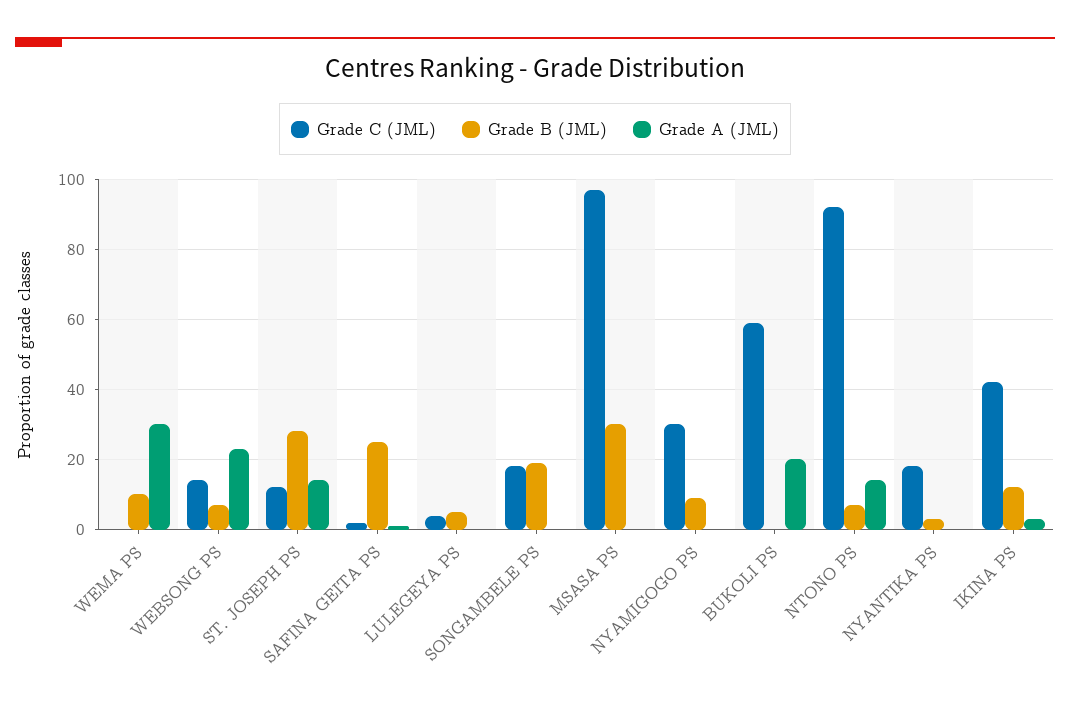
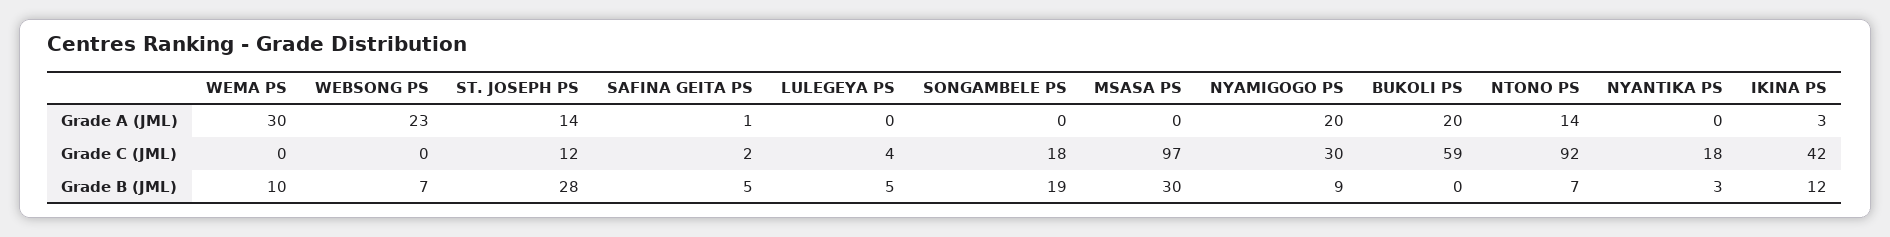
  {
    "Grade C (JML)": {
      "WEMA PS": 0,
-     "WEBSONG PS": 15,
+     "WEBSONG PS": 0,
      "ST. JOSEPH PS": 12,
      "SAFINA GEITA PS": 2,
      "LULEGEYA PS": 4,
      "SONGAMBELE PS": 18,
      "MSASA PS": 97,
      "NYAMIGOGO PS": 30,
      "BUKOLI PS": 59,
      "NTONO PS": 92,
      "NYANTIKA PS": 18,
      "IKINA PS": 42
    },
    "Grade B (JML)": {
      "WEMA PS": 10,
      "WEBSONG PS": 7,
      "ST. JOSEPH PS": 28,
-     "SAFINA GEITA PS": 25,
+     "SAFINA GEITA PS": 5,
      "LULEGEYA PS": 5,
      "SONGAMBELE PS": 19,
      "MSASA PS": 30,
      "NYAMIGOGO PS": 9,
      "BUKOLI PS": 0,
      "NTONO PS": 7,
      "NYANTIKA PS": 3,
      "IKINA PS": 12
    },
    "Grade A (JML)": {
      "WEMA PS": 30,
      "WEBSONG PS": 23,
      "ST. JOSEPH PS": 14,
      "SAFINA GEITA PS": 1,
      "LULEGEYA PS": 0,
      "SONGAMBELE PS": 0,
      "MSASA PS": 0,
-     "NYAMIGOGO PS": 0,
+     "NYAMIGOGO PS": 20,
      "BUKOLI PS": 20,
      "NTONO PS": 14,
      "NYANTIKA PS": 0,
      "IKINA PS": 3
    }
  }

